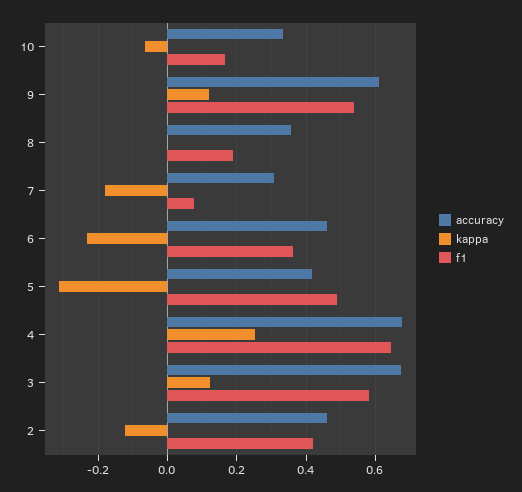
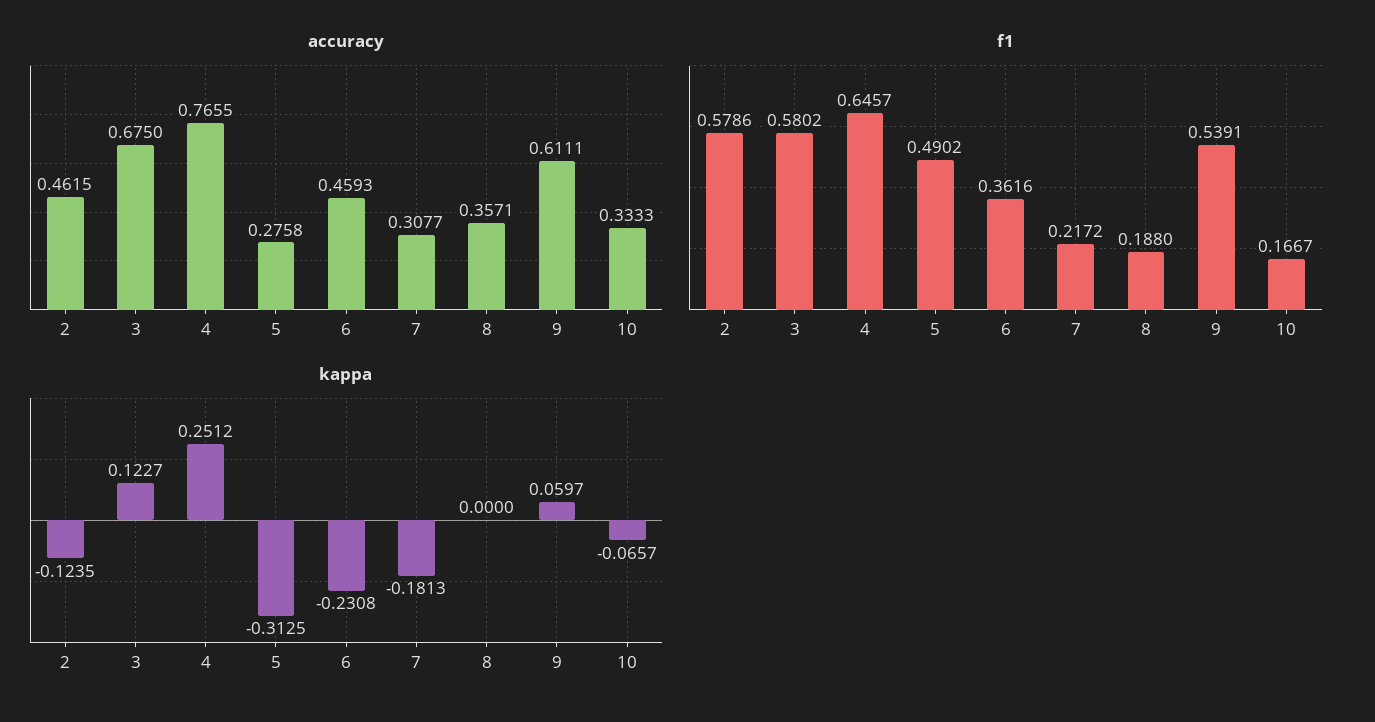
  {
    "accuracy": {
      "10": 0.3333,
      "9": 0.6111,
      "8": 0.3571,
      "7": 0.3077,
      "6": 0.4593,
-     "5": 0.42,
+     "5": 0.2758,
-     "4": 0.68,
+     "4": 0.7655,
      "3": 0.675,
      "2": 0.4615
    },
    "kappa": {
      "10": -0.0657,
-     "9": 0.12,
+     "9": 0.0597,
      "8": 0,
      "7": -0.1813,
      "6": -0.2308,
      "5": -0.3125,
      "4": 0.2512,
      "3": 0.1227,
      "2": -0.1235
    },
    "f1": {
      "10": 0.1667,
      "9": 0.5391,
      "8": 0.188,
-     "7": 0.08,
+     "7": 0.2172,
      "6": 0.3616,
      "5": 0.4902,
      "4": 0.6457,
      "3": 0.5802,
-     "2": 0.42
+     "2": 0.5786
    }
  }

